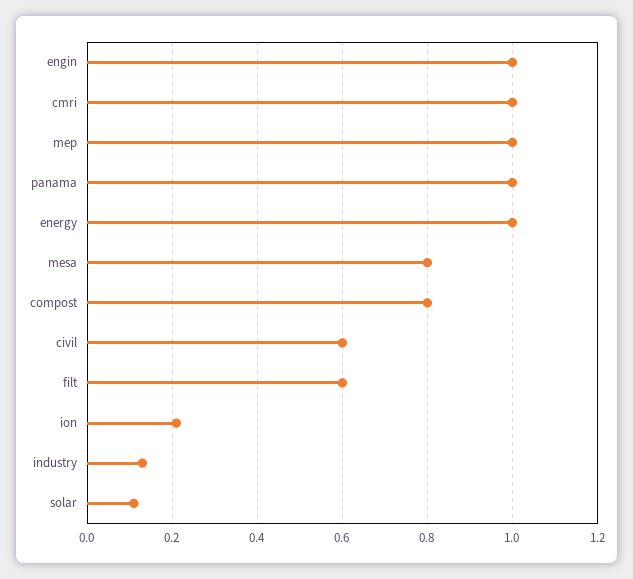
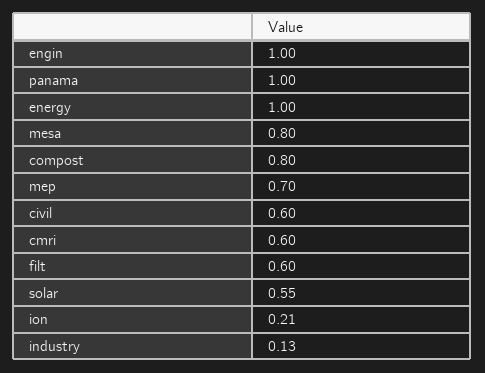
  {
    "engin": 1,
-   "cmri": 1,
+   "cmri": 0.6,
-   "mep": 1,
+   "mep": 0.7,
    "panama": 1,
    "energy": 1,
    "mesa": 0.8,
    "compost": 0.8,
    "civil": 0.6,
    "filt": 0.6,
    "ion": 0.21,
    "industry": 0.13,
-   "solar": 0.1
+   "solar": 0.55
  }

